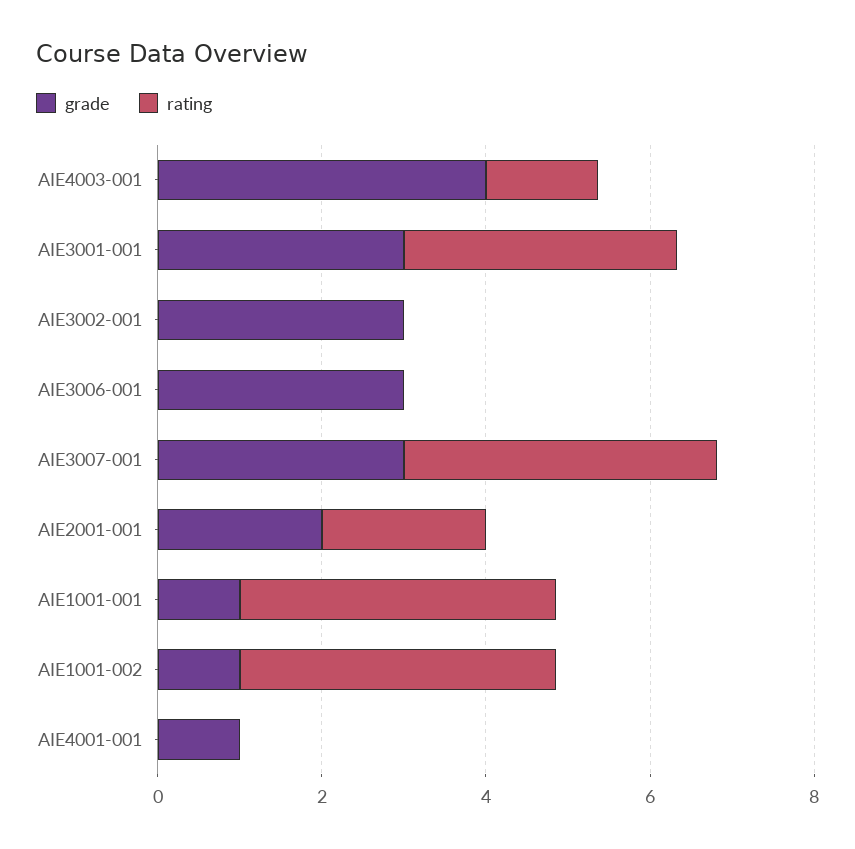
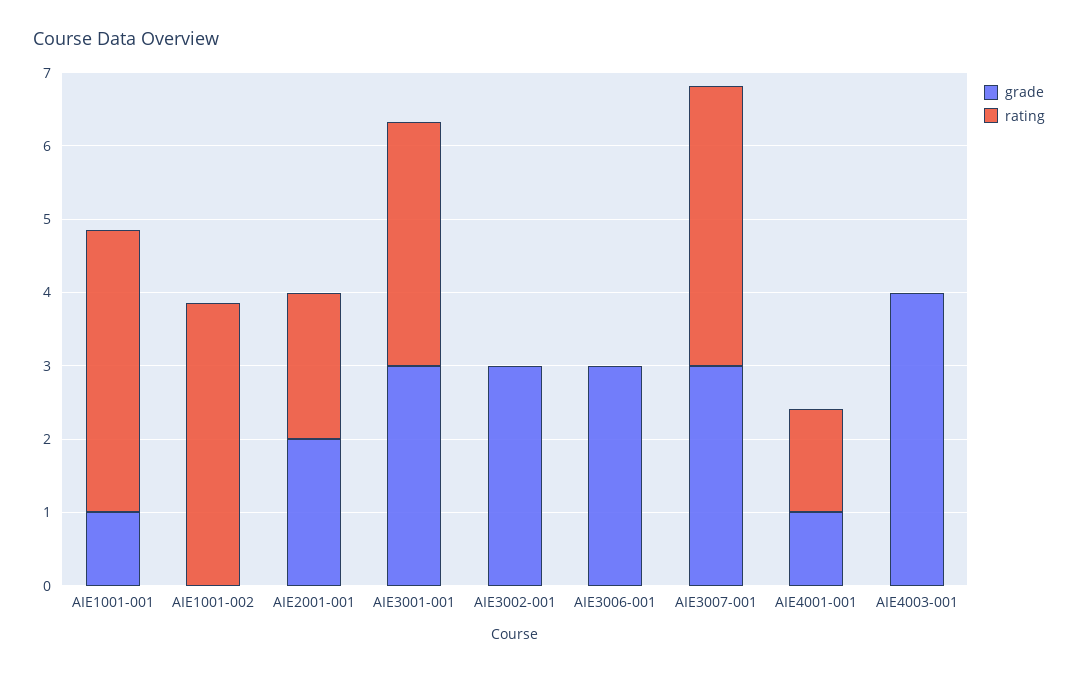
  {
    "grade": {
      "AIE4003-001": 4,
      "AIE3001-001": 3,
      "AIE3002-001": 3,
      "AIE3006-001": 3,
      "AIE3007-001": 3,
      "AIE2001-001": 2,
      "AIE1001-001": 1,
-     "AIE1001-002": 1,
+     "AIE1001-002": 0,
      "AIE4001-001": 1
    },
    "rating": {
-     "AIE4003-001": 1.5,
+     "AIE4003-001": 0,
      "AIE3001-001": 3.4,
      "AIE3002-001": 0,
      "AIE3006-001": 0,
      "AIE3007-001": 3.8,
      "AIE2001-001": 2,
      "AIE1001-001": 3.8,
      "AIE1001-002": 3.8,
-     "AIE4001-001": 0
+     "AIE4001-001": 1.4
    }
  }

